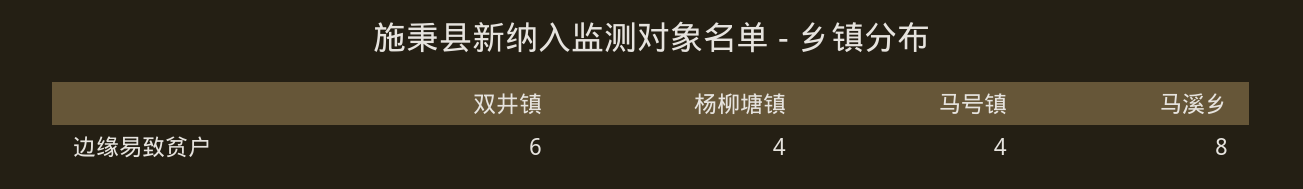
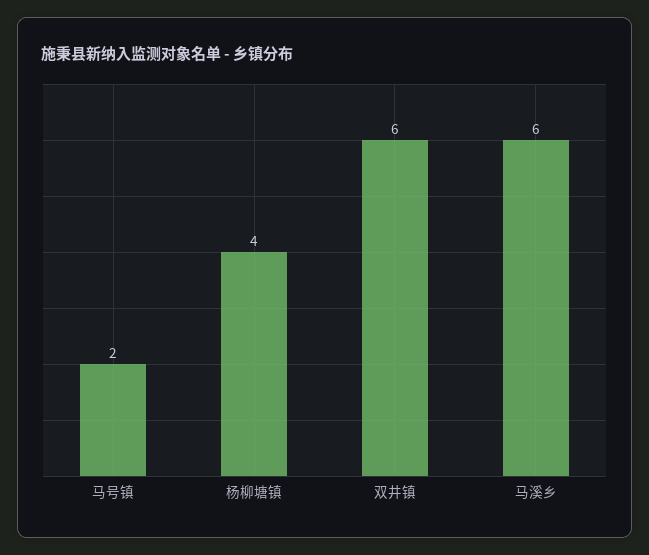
  {
    "双井镇": 6,
    "杨柳塘镇": 4,
-   "马号镇": 4,
+   "马号镇": 2,
-   "马溪乡": 8
+   "马溪乡": 6
  }

